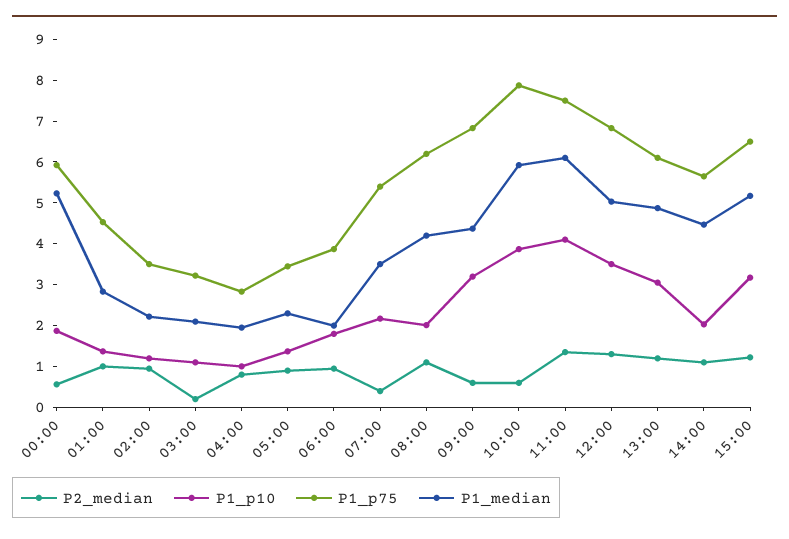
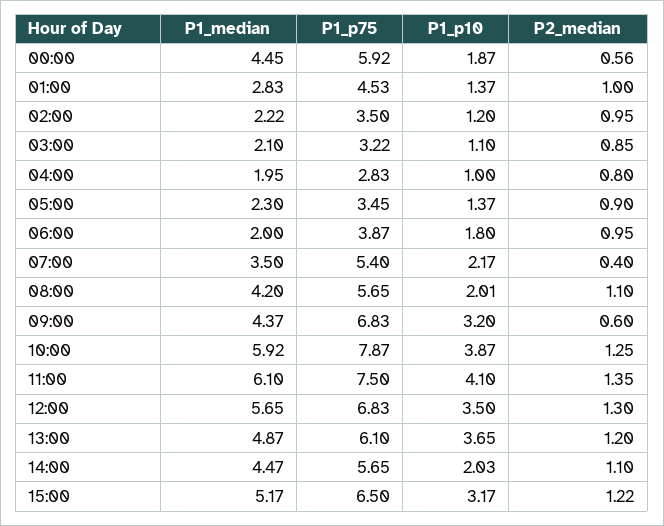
  {
    "P2_median": {
      "00:00": 0.56,
      "01:00": 1,
      "02:00": 0.95,
-     "03:00": 0.2,
+     "03:00": 0.85,
      "04:00": 0.8,
      "05:00": 0.9,
      "06:00": 0.95,
      "07:00": 0.4,
      "08:00": 1.1,
      "09:00": 0.6,
-     "10:00": 0.6,
+     "10:00": 1.25,
      "11:00": 1.35,
      "12:00": 1.3,
      "13:00": 1.2,
      "14:00": 1.1,
      "15:00": 1.22
    },
    "P1_p10": {
      "00:00": 1.87,
      "01:00": 1.37,
      "02:00": 1.2,
      "03:00": 1.1,
      "04:00": 1,
      "05:00": 1.37,
      "06:00": 1.8,
      "07:00": 2.17,
      "08:00": 2.01,
      "09:00": 3.2,
      "10:00": 3.87,
      "11:00": 4.1,
      "12:00": 3.5,
-     "13:00": 3,
+     "13:00": 3.65,
      "14:00": 2.03,
      "15:00": 3.17
    },
    "P1_p75": {
      "00:00": 5.92,
      "01:00": 4.53,
      "02:00": 3.5,
      "03:00": 3.22,
      "04:00": 2.83,
      "05:00": 3.45,
      "06:00": 3.87,
      "07:00": 5.4,
-     "08:00": 6.2,
+     "08:00": 5.65,
      "09:00": 6.83,
      "10:00": 7.87,
      "11:00": 7.5,
      "12:00": 6.83,
      "13:00": 6.1,
      "14:00": 5.65,
      "15:00": 6.5
    },
    "P1_median": {
-     "00:00": 5.2,
+     "00:00": 4.45,
      "01:00": 2.83,
      "02:00": 2.22,
      "03:00": 2.1,
      "04:00": 1.95,
      "05:00": 2.3,
      "06:00": 2,
      "07:00": 3.5,
      "08:00": 4.2,
      "09:00": 4.37,
      "10:00": 5.92,
      "11:00": 6.1,
-     "12:00": 5,
+     "12:00": 5.65,
      "13:00": 4.87,
      "14:00": 4.47,
      "15:00": 5.17
    }
  }

